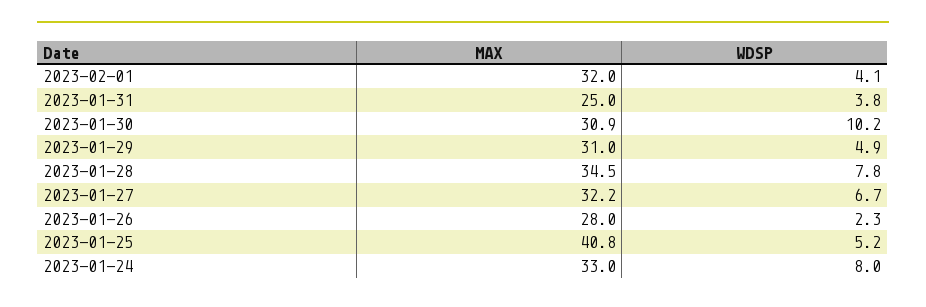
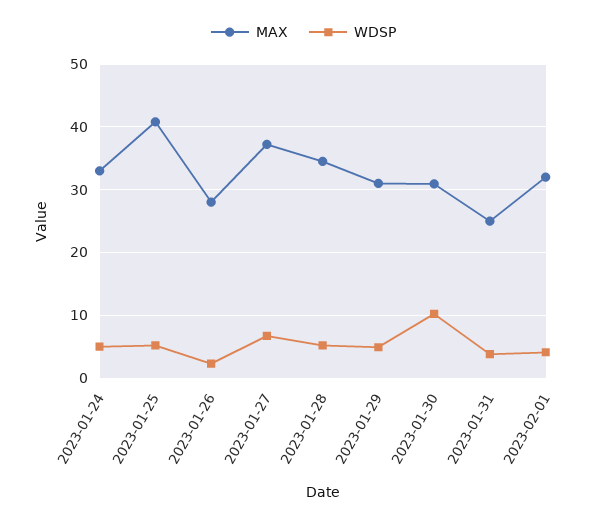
  {
    "MAX": {
      "2023-02-01": 32,
      "2023-01-31": 25,
      "2023-01-30": 30.9,
      "2023-01-29": 31,
      "2023-01-28": 34.5,
-     "2023-01-27": 32.2,
+     "2023-01-27": 37,
      "2023-01-26": 28,
      "2023-01-25": 40.8,
      "2023-01-24": 33
    },
    "WDSP": {
      "2023-02-01": 4.1,
      "2023-01-31": 3.8,
      "2023-01-30": 10.2,
      "2023-01-29": 4.9,
-     "2023-01-28": 7.8,
+     "2023-01-28": 5,
      "2023-01-27": 6.7,
      "2023-01-26": 2.3,
      "2023-01-25": 5.2,
-     "2023-01-24": 8
+     "2023-01-24": 5
    }
  }

